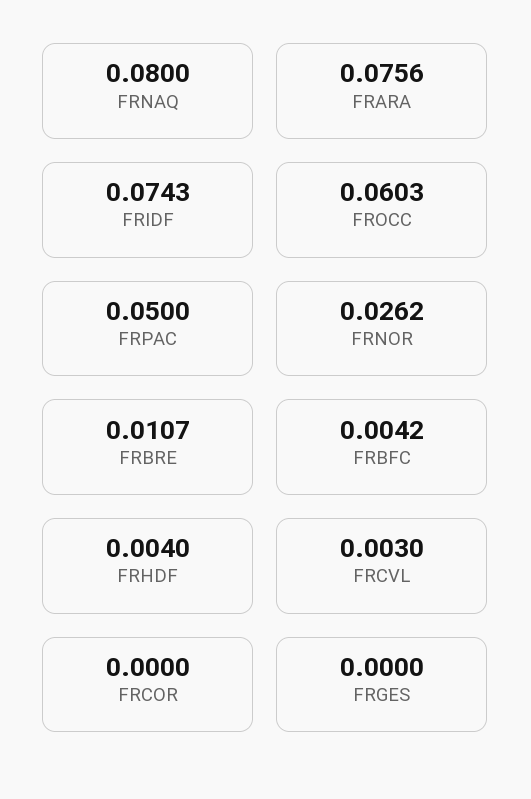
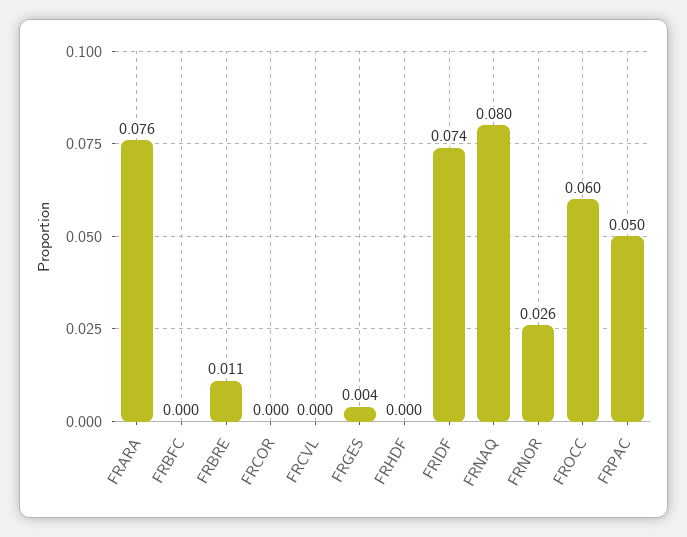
  {
    "FRNAQ": 0.08,
    "FRARA": 0.0756,
    "FRIDF": 0.0743,
    "FROCC": 0.0603,
    "FRPAC": 0.05,
    "FRNOR": 0.0262,
    "FRBRE": 0.0107,
-   "FRBFC": 0.0042,
+   "FRBFC": 0,
-   "FRHDF": 0.004,
+   "FRHDF": 0,
-   "FRCVL": 0.003,
+   "FRCVL": 0,
    "FRCOR": 0,
-   "FRGES": 0
+   "FRGES": 0.004
  }

